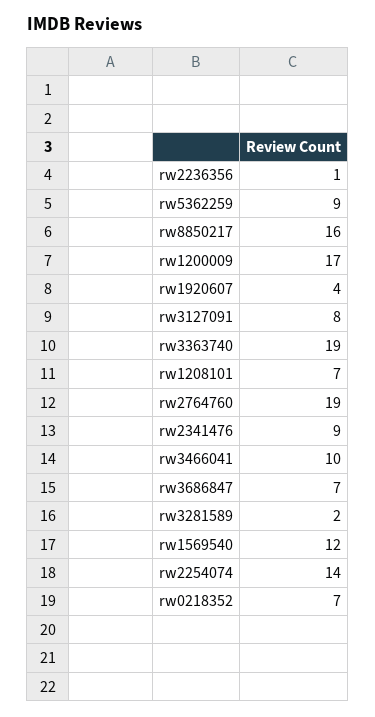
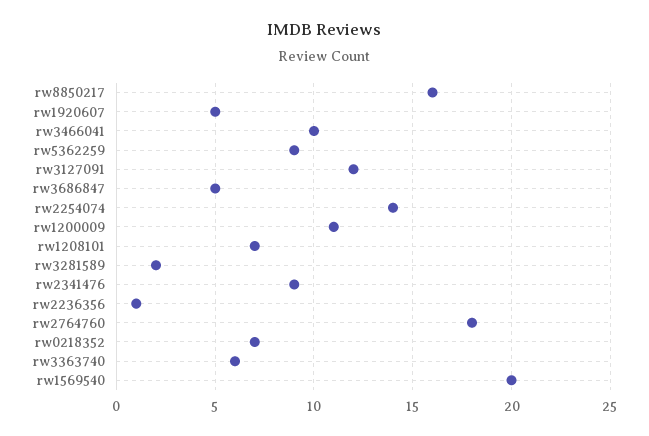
  {
    "rw2236356": 1,
    "rw5362259": 9,
    "rw8850217": 16,
-   "rw1200009": 17,
+   "rw1200009": 11,
-   "rw1920607": 4,
+   "rw1920607": 5,
-   "rw3127091": 8,
+   "rw3127091": 12,
-   "rw3363740": 19,
+   "rw3363740": 6,
    "rw1208101": 7,
-   "rw2764760": 19,
+   "rw2764760": 18,
    "rw2341476": 9,
    "rw3466041": 10,
-   "rw3686847": 7,
+   "rw3686847": 5,
    "rw3281589": 2,
-   "rw1569540": 12,
+   "rw1569540": 20,
    "rw2254074": 14,
    "rw0218352": 7
  }

